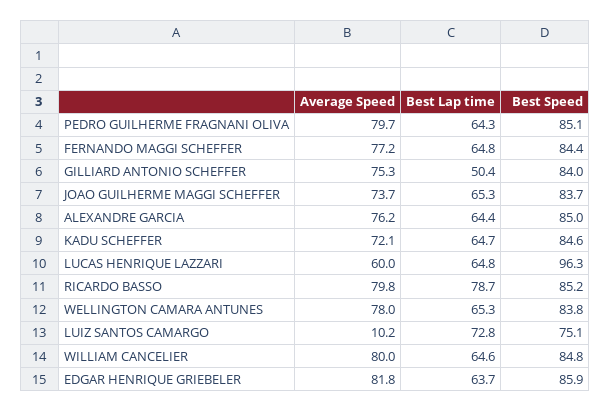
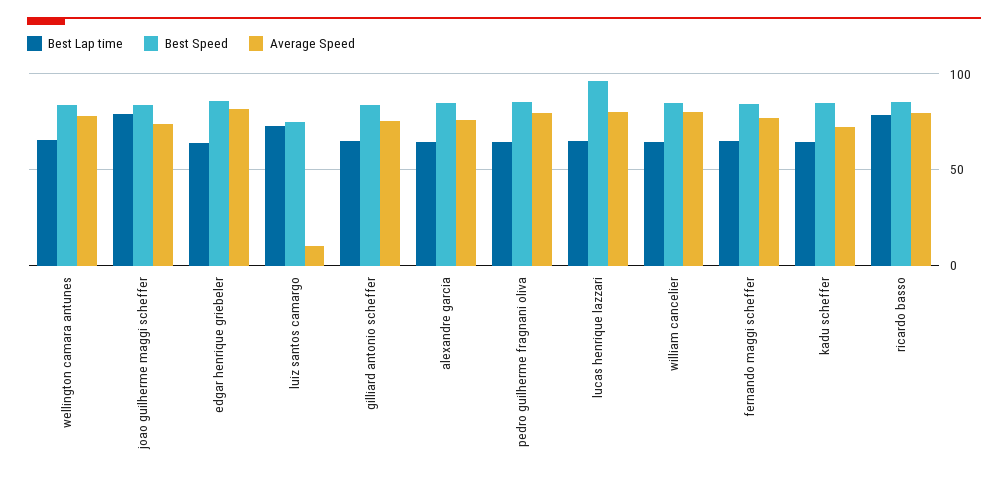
  {
    "Average Speed": {
      "PEDRO GUILHERME FRAGNANI OLIVA": 79.7,
      "FERNANDO MAGGI SCHEFFER": 77.2,
      "GILLIARD ANTONIO SCHEFFER": 75.3,
      "JOAO GUILHERME MAGGI SCHEFFER": 73.7,
      "ALEXANDRE GARCIA": 76.2,
      "KADU SCHEFFER": 72.1,
-     "LUCAS HENRIQUE LAZZARI": 60,
+     "LUCAS HENRIQUE LAZZARI": 80,
      "RICARDO BASSO": 79.8,
      "WELLINGTON CAMARA ANTUNES": 78,
      "LUIZ SANTOS CAMARGO": 10.2,
      "WILLIAM CANCELIER": 80,
      "EDGAR HENRIQUE GRIEBELER": 81.8
    },
    "Best Lap time": {
      "PEDRO GUILHERME FRAGNANI OLIVA": 64.3,
      "FERNANDO MAGGI SCHEFFER": 64.8,
-     "GILLIARD ANTONIO SCHEFFER": 50.4,
+     "GILLIARD ANTONIO SCHEFFER": 65,
-     "JOAO GUILHERME MAGGI SCHEFFER": 65.3,
+     "JOAO GUILHERME MAGGI SCHEFFER": 80,
      "ALEXANDRE GARCIA": 64.4,
      "KADU SCHEFFER": 64.7,
      "LUCAS HENRIQUE LAZZARI": 64.8,
      "RICARDO BASSO": 78.7,
      "WELLINGTON CAMARA ANTUNES": 65.3,
      "LUIZ SANTOS CAMARGO": 72.8,
      "WILLIAM CANCELIER": 64.6,
      "EDGAR HENRIQUE GRIEBELER": 63.7
    },
    "Best Speed": {
      "PEDRO GUILHERME FRAGNANI OLIVA": 85.1,
      "FERNANDO MAGGI SCHEFFER": 84.4,
      "GILLIARD ANTONIO SCHEFFER": 84,
      "JOAO GUILHERME MAGGI SCHEFFER": 83.7,
      "ALEXANDRE GARCIA": 85,
      "KADU SCHEFFER": 84.6,
      "LUCAS HENRIQUE LAZZARI": 96.3,
      "RICARDO BASSO": 85.2,
      "WELLINGTON CAMARA ANTUNES": 83.8,
      "LUIZ SANTOS CAMARGO": 75.1,
      "WILLIAM CANCELIER": 84.8,
      "EDGAR HENRIQUE GRIEBELER": 85.9
    }
  }

